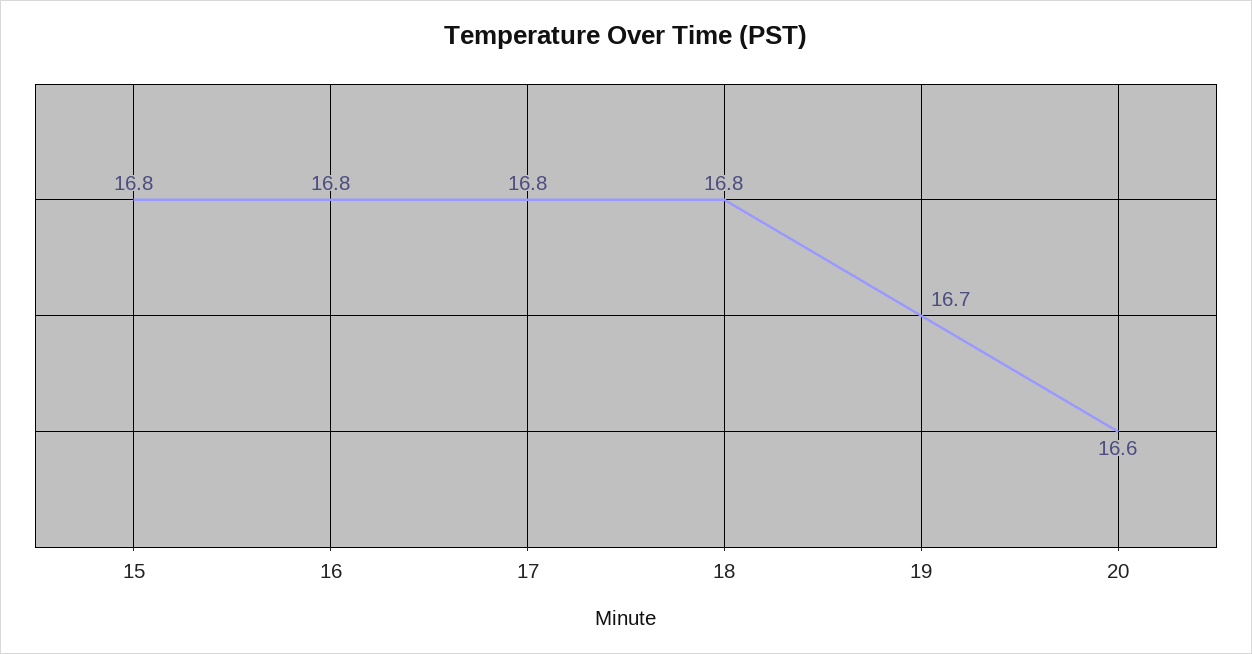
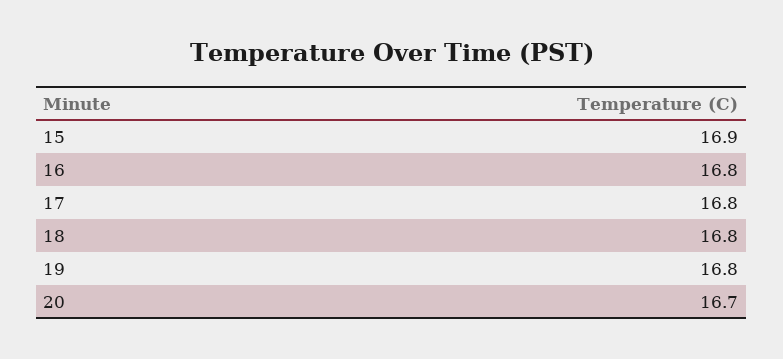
  {
-   "15": 16.8,
+   "15": 16.9,
    "16": 16.8,
    "17": 16.8,
    "18": 16.8,
-   "19": 16.7,
+   "19": 16.8,
-   "20": 16.6
+   "20": 16.7
  }

